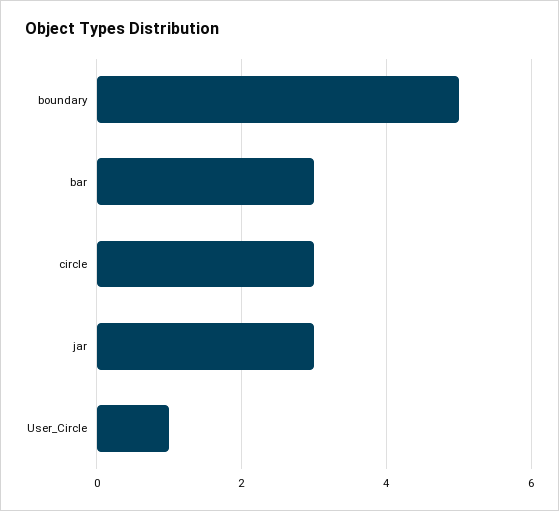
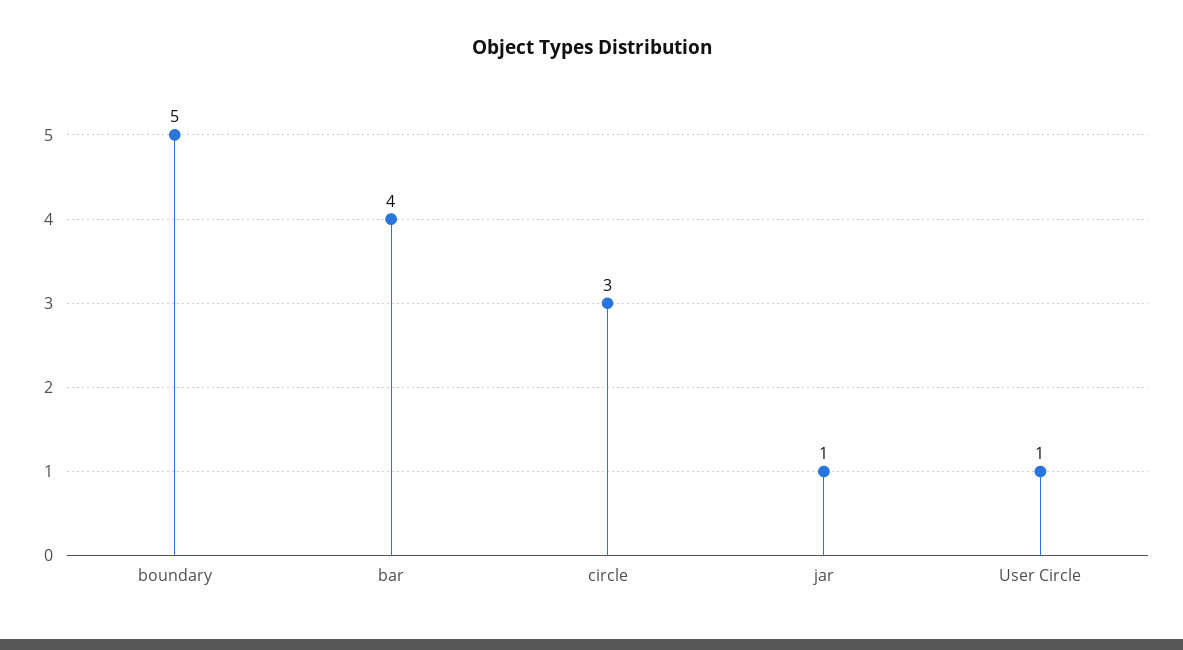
  {
    "boundary": 5,
-   "bar": 3,
+   "bar": 4,
    "circle": 3,
-   "jar": 3,
+   "jar": 1,
    "User_Circle": 1
  }

